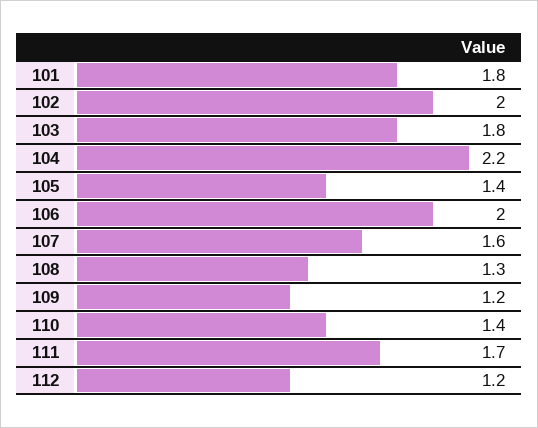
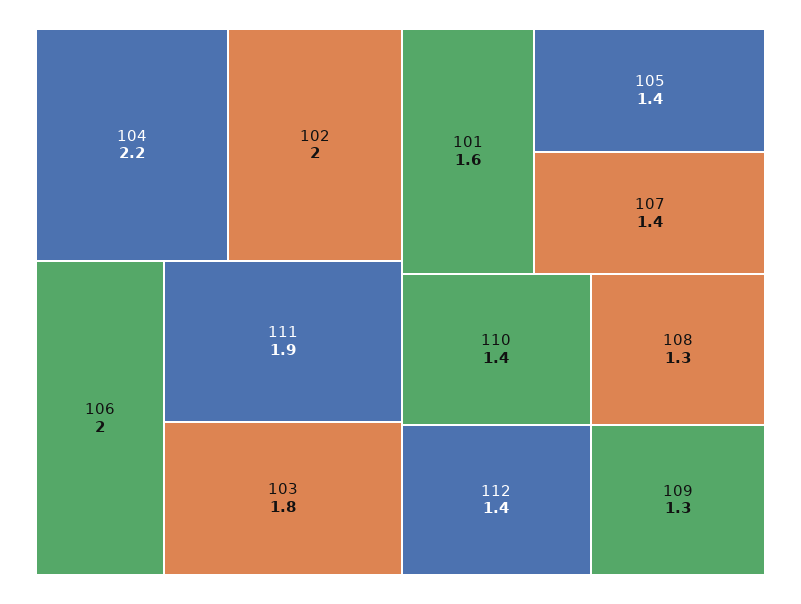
  {
-   "101": 1.8,
+   "101": 1.6,
    "102": 2,
    "103": 1.8,
    "104": 2.2,
    "105": 1.4,
    "106": 2,
-   "107": 1.6,
+   "107": 1.4,
    "108": 1.3,
-   "109": 1.2,
+   "109": 1.3,
    "110": 1.4,
-   "111": 1.7,
+   "111": 1.9,
-   "112": 1.2
+   "112": 1.4
  }

